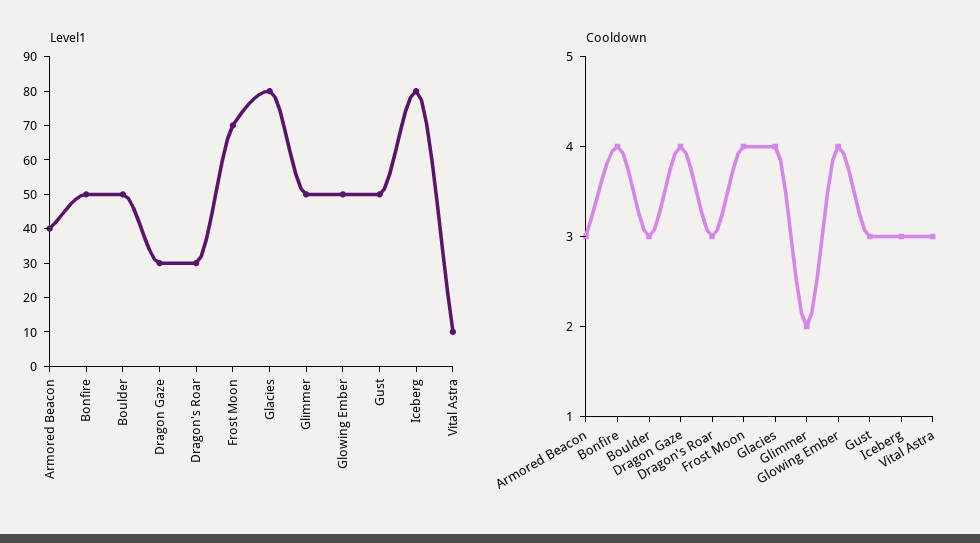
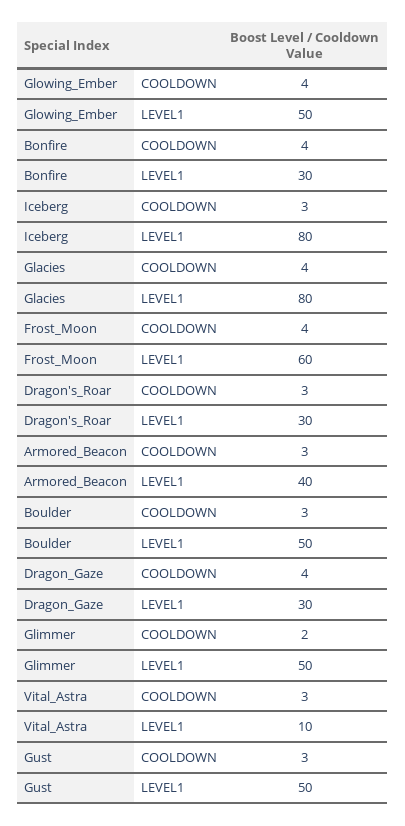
  {
    "Level1": {
      "Armored Beacon": 40,
-     "Bonfire": 50,
+     "Bonfire": 30,
      "Boulder": 50,
      "Dragon Gaze": 30,
      "Dragon's Roar": 30,
-     "Frost Moon": 70,
+     "Frost Moon": 60,
      "Glacies": 80,
      "Glimmer": 50,
      "Glowing Ember": 50,
      "Gust": 50,
      "Iceberg": 80,
      "Vital Astra": 10
    },
    "Cooldown": {
      "Armored Beacon": 3,
      "Bonfire": 4,
      "Boulder": 3,
      "Dragon Gaze": 4,
      "Dragon's Roar": 3,
      "Frost Moon": 4,
      "Glacies": 4,
      "Glimmer": 2,
      "Glowing Ember": 4,
      "Gust": 3,
      "Iceberg": 3,
      "Vital Astra": 3
    }
  }

